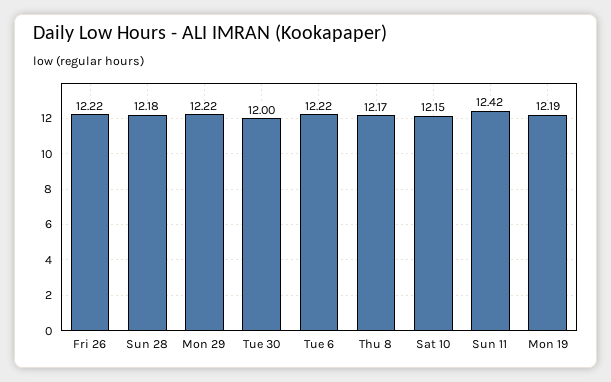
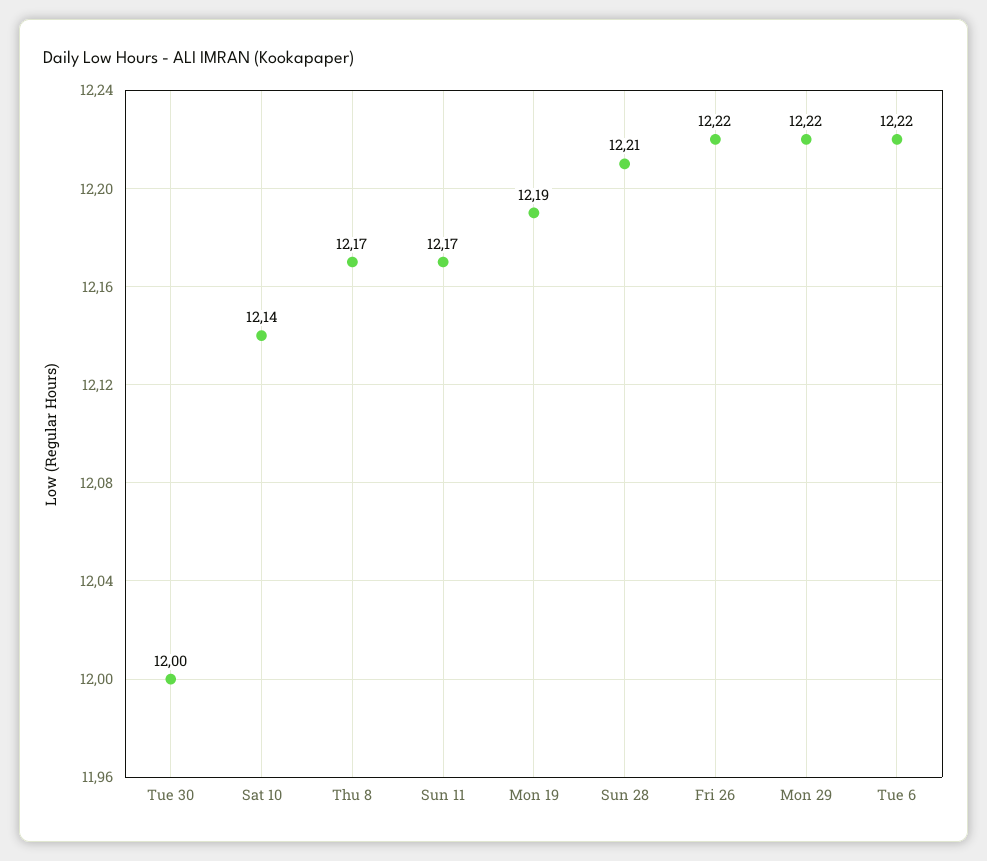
  {
    "Fri 26": 12.22,
-   "Sun 28": 12.18,
+   "Sun 28": 12.21,
    "Mon 29": 12.22,
    "Tue 30": 12,
    "Tue 6": 12.22,
    "Thu 8": 12.17,
-   "Sat 10": 12.15,
+   "Sat 10": 12.14,
-   "Sun 11": 12.42,
+   "Sun 11": 12.17,
    "Mon 19": 12.19
  }

